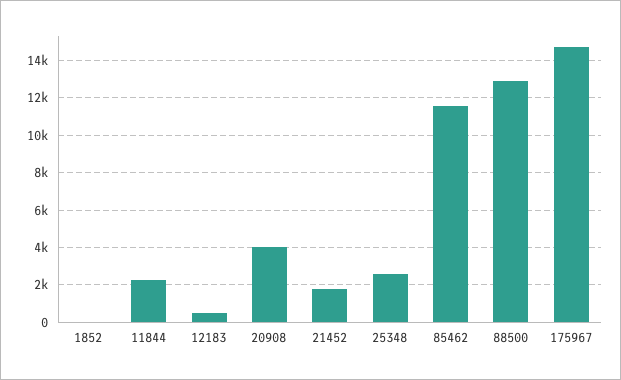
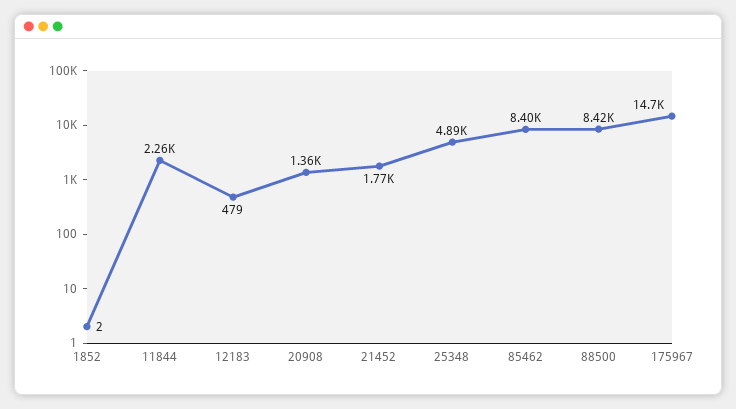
  {
    "1852": 2,
    "11844": 2260,
    "12183": 479,
-   "20908": 4000,
+   "20908": 1360,
    "21452": 1770,
-   "25348": 2500,
+   "25348": 4890,
-   "85462": 11500,
+   "85462": 8400,
-   "88500": 13000,
+   "88500": 8420,
    "175967": 14700
  }

